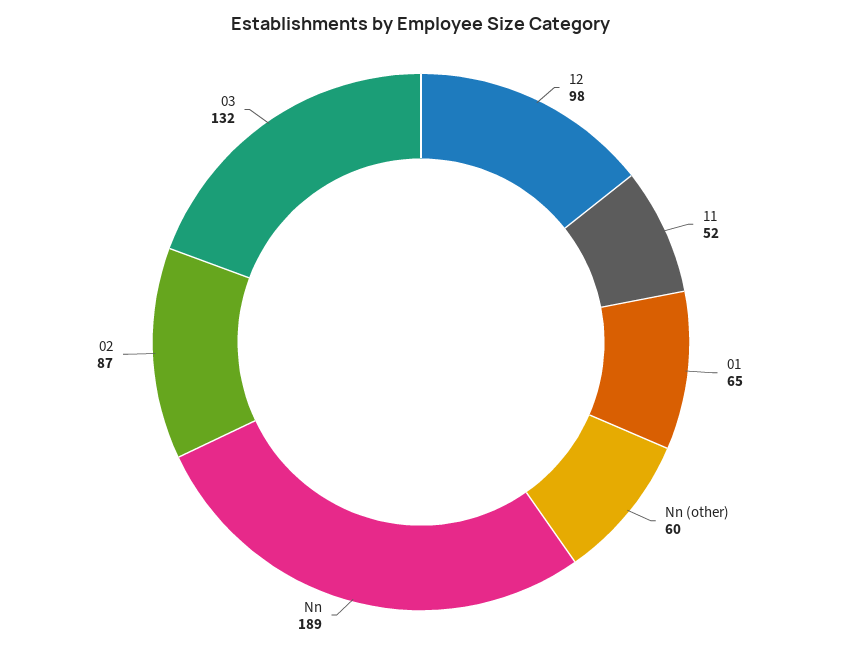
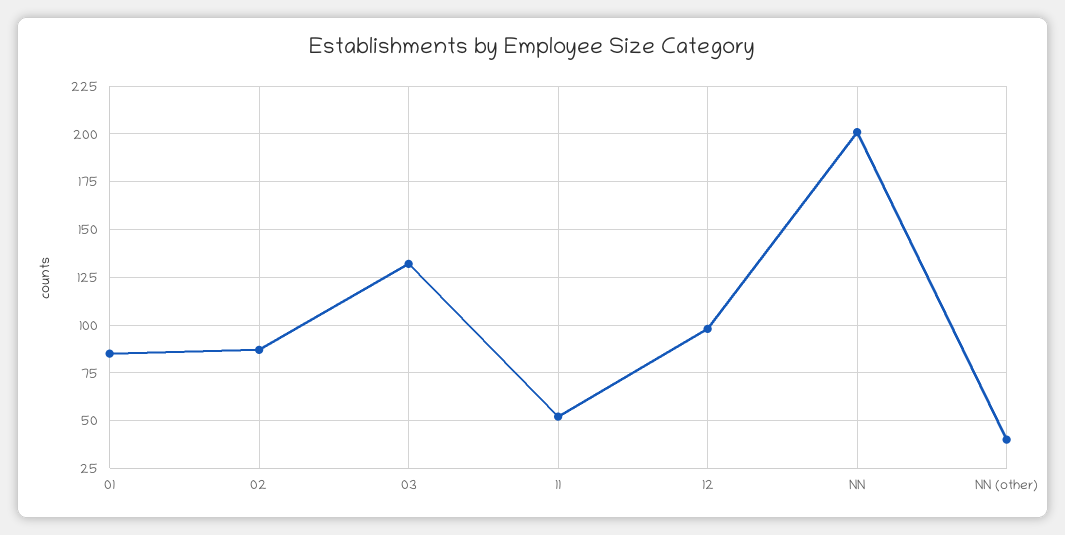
  {
    "12": 98,
    "11": 52,
-   "01": 65,
+   "01": 85,
-   "Nn (other)": 60,
+   "Nn (other)": 40,
-   "Nn": 189,
+   "Nn": 200,
    "02": 87,
    "03": 132
  }

